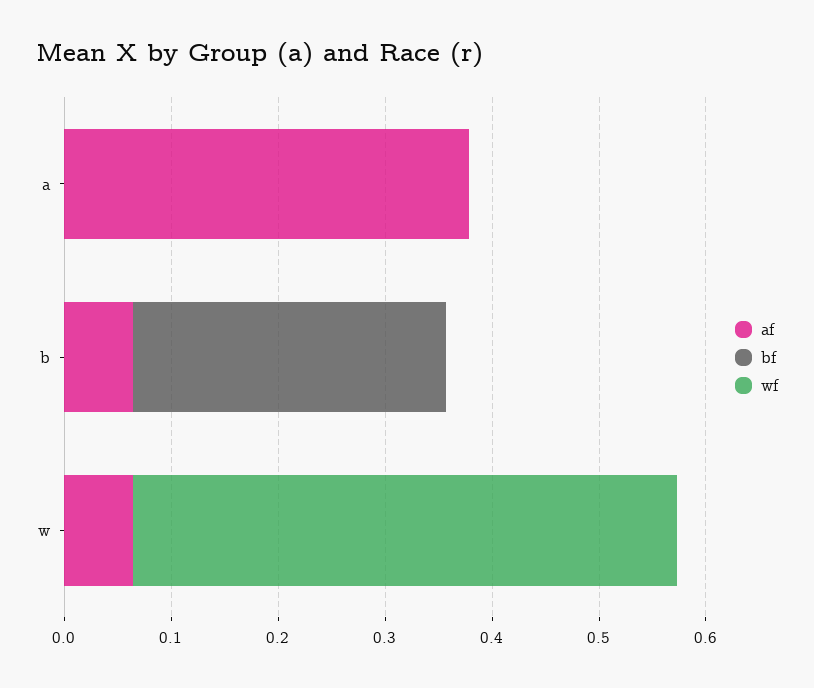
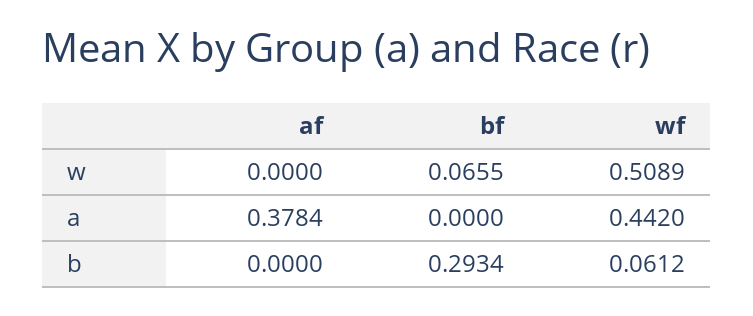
  {
    "af": {
      "a": 0.3784,
-     "b": 0.06,
+     "b": 0,
-     "w": 0.06
+     "w": 0
    },
    "bf": {
      "a": 0,
      "b": 0.2934,
-     "w": 0
+     "w": 0.0655
    },
    "wf": {
-     "a": 0,
+     "a": 0.442,
-     "b": 0,
+     "b": 0.0612,
      "w": 0.5089
    }
  }

